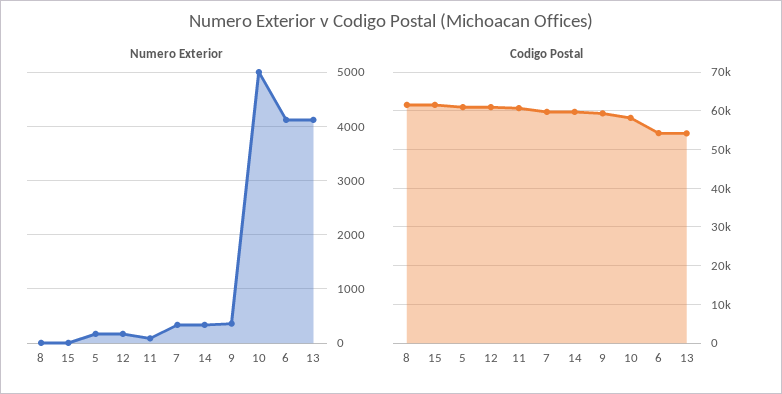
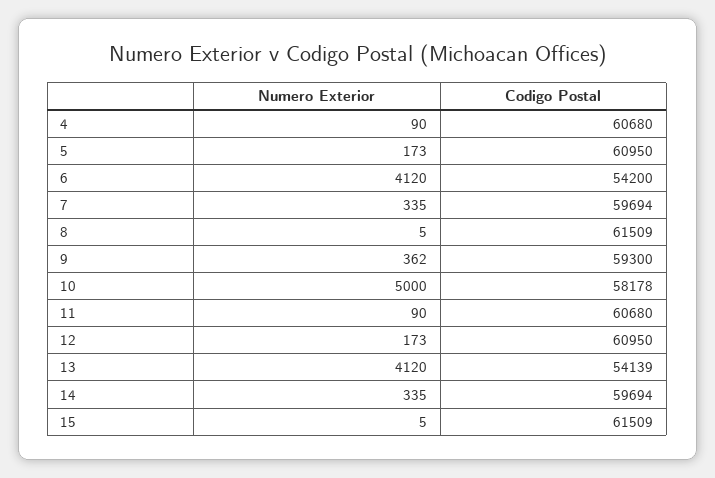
  {
    "Numero Exterior": {
      "8": 5,
      "15": 5,
      "5": 173,
      "12": 173,
      "11": 90,
      "7": 335,
      "14": 335,
      "9": 362,
      "10": 5000,
      "6": 4120,
-     "13": 4120
+     "13": 4120,
+     "4": 90
    },
    "Codigo Postal": {
      "8": 61509,
      "15": 61509,
      "5": 60950,
      "12": 60950,
      "11": 60680,
      "7": 59694,
      "14": 59694,
      "9": 59300,
      "10": 58178,
      "6": 54200,
-     "13": 54139
+     "13": 54139,
+     "4": 60680
    }
  }

